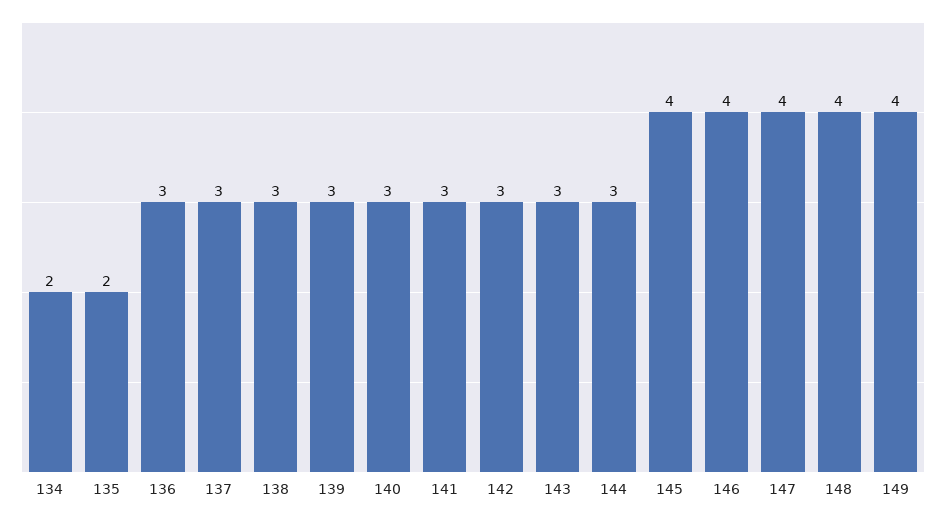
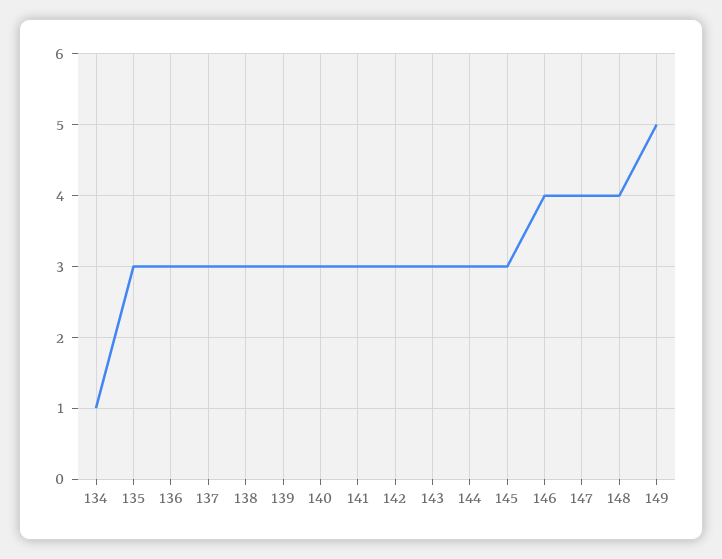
  {
-   "134": 2,
+   "134": 1,
-   "135": 2,
+   "135": 3,
    "136": 3,
    "137": 3,
    "138": 3,
    "139": 3,
    "140": 3,
    "141": 3,
    "142": 3,
    "143": 3,
    "144": 3,
-   "145": 4,
+   "145": 3,
    "146": 4,
    "147": 4,
    "148": 4,
-   "149": 4
+   "149": 5
  }

